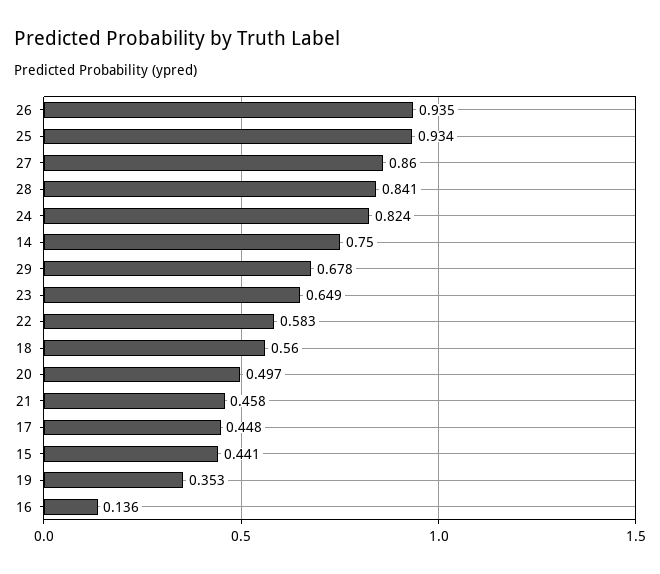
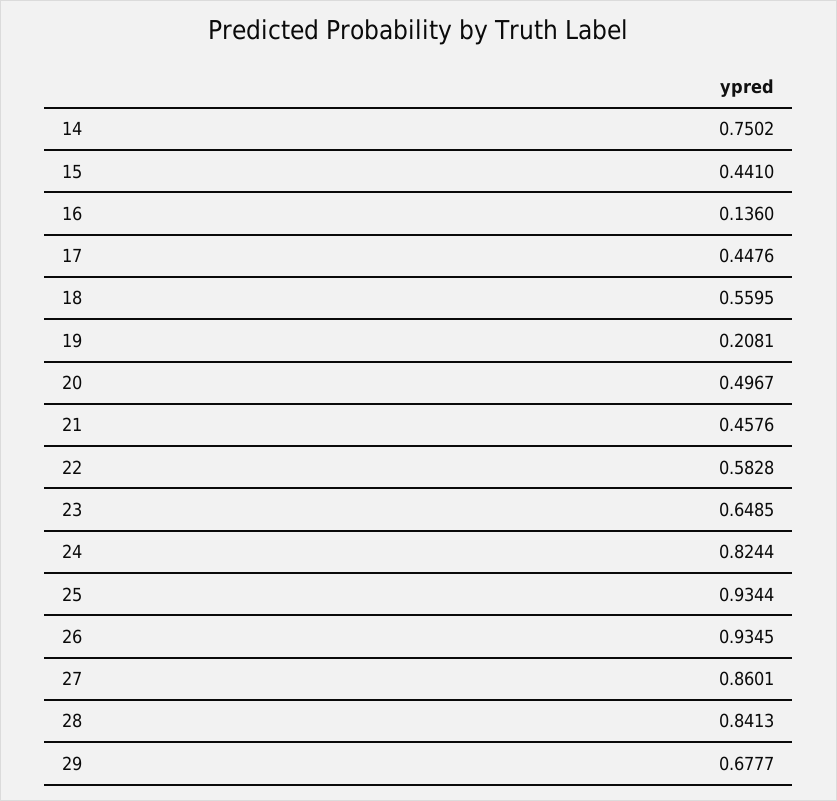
  {
    "26": 0.9345,
    "25": 0.9344,
    "27": 0.8601,
    "28": 0.8413,
    "24": 0.8244,
    "14": 0.7502,
    "29": 0.6777,
    "23": 0.6485,
    "22": 0.5828,
    "18": 0.5595,
    "20": 0.4967,
    "21": 0.4576,
    "17": 0.4476,
    "15": 0.441,
-   "19": 0.353,
+   "19": 0.2081,
    "16": 0.136
  }

